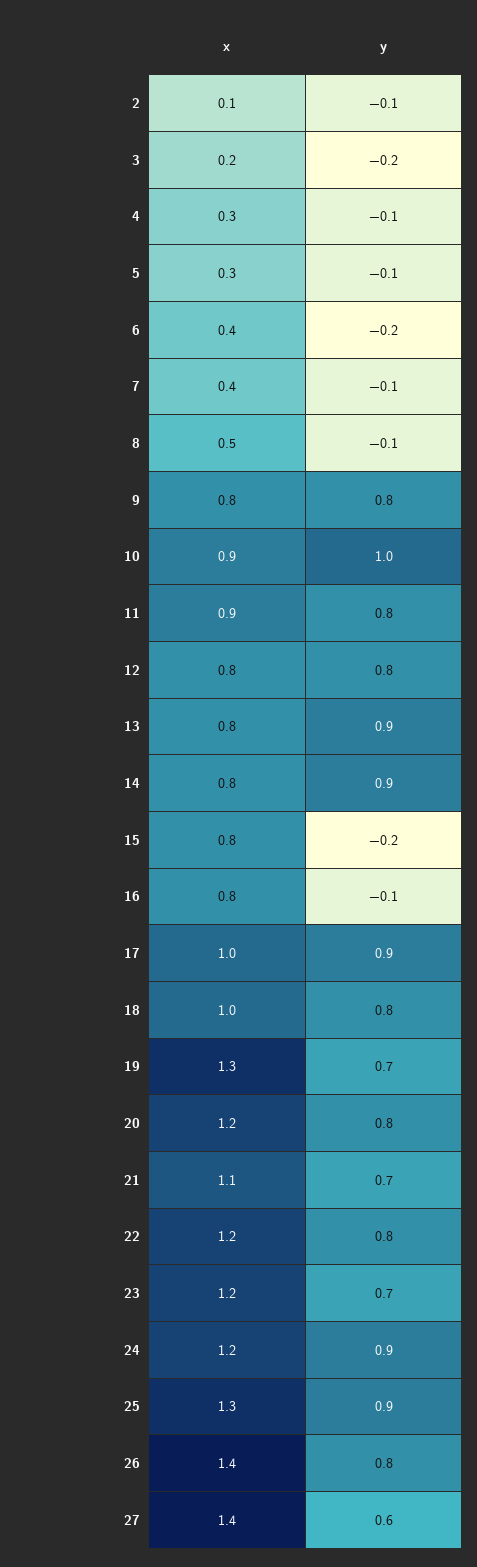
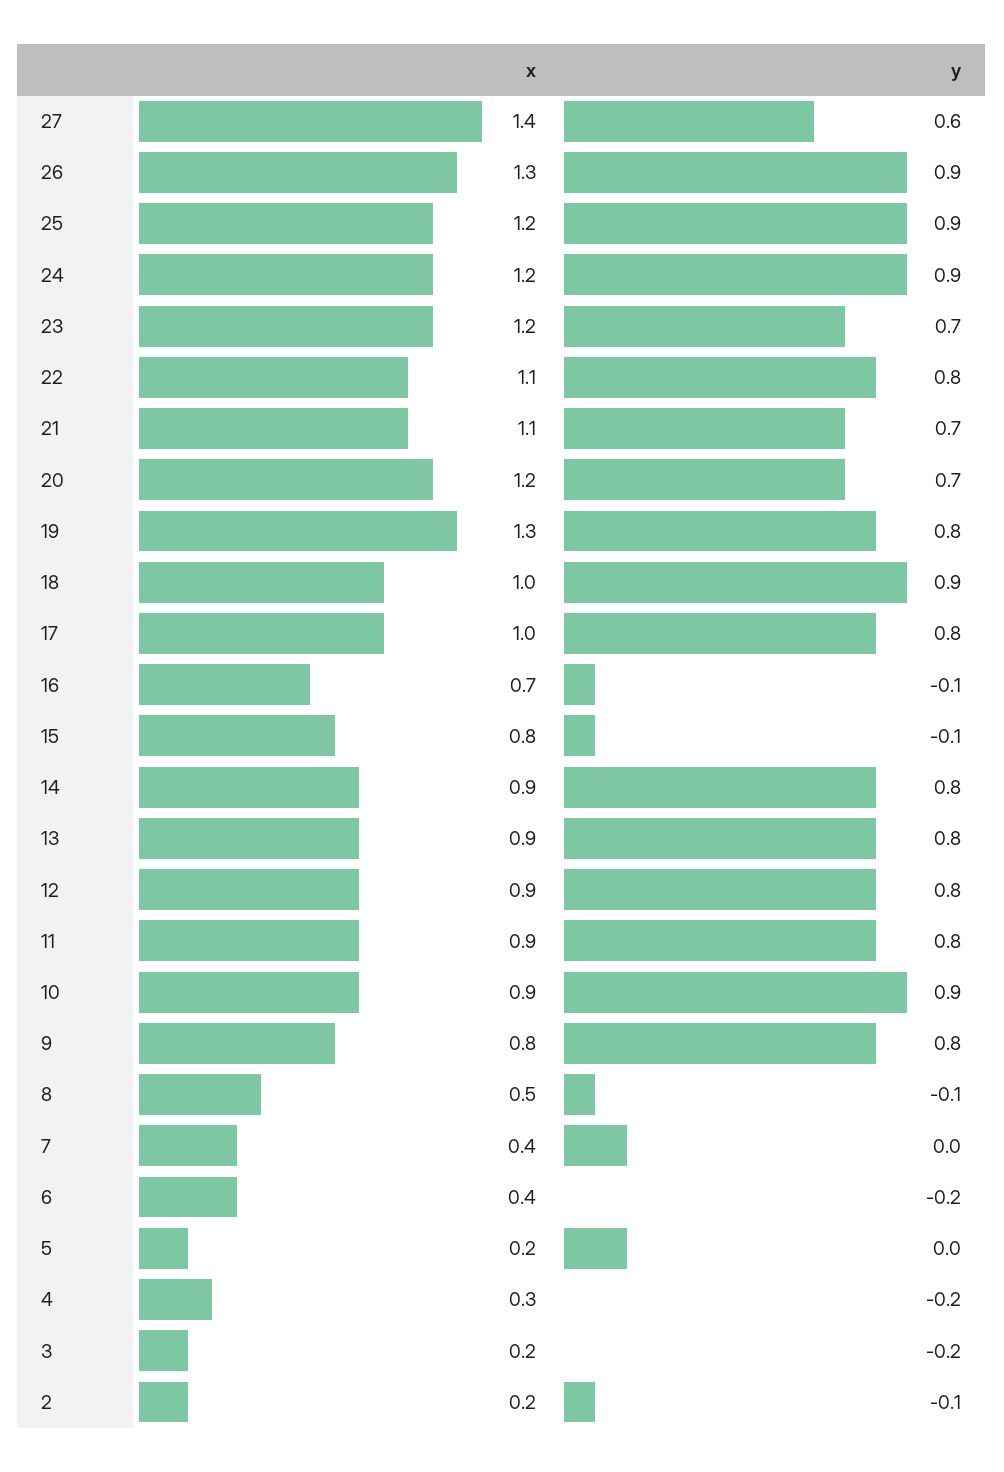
  {
    "x": {
-     "2": 0.1,
+     "2": 0.2,
      "3": 0.2,
      "4": 0.3,
-     "5": 0.3,
+     "5": 0.2,
      "6": 0.4,
      "7": 0.4,
      "8": 0.5,
      "9": 0.8,
      "10": 0.9,
      "11": 0.9,
-     "12": 0.8,
+     "12": 0.9,
-     "13": 0.8,
+     "13": 0.9,
-     "14": 0.8,
+     "14": 0.9,
      "15": 0.8,
-     "16": 0.8,
+     "16": 0.7,
      "17": 1,
      "18": 1,
      "19": 1.3,
      "20": 1.2,
      "21": 1.1,
-     "22": 1.2,
+     "22": 1.1,
      "23": 1.2,
      "24": 1.2,
-     "25": 1.3,
+     "25": 1.2,
-     "26": 1.4,
+     "26": 1.3,
      "27": 1.4
    },
    "y": {
      "2": -0.1,
      "3": -0.2,
-     "4": -0.1,
+     "4": -0.2,
-     "5": -0.1,
+     "5": 0,
      "6": -0.2,
-     "7": -0.1,
+     "7": 0,
      "8": -0.1,
      "9": 0.8,
-     "10": 1,
+     "10": 0.9,
      "11": 0.8,
      "12": 0.8,
-     "13": 0.9,
+     "13": 0.8,
-     "14": 0.9,
+     "14": 0.8,
-     "15": -0.2,
+     "15": -0.1,
      "16": -0.1,
-     "17": 0.9,
+     "17": 0.8,
-     "18": 0.8,
+     "18": 0.9,
-     "19": 0.7,
+     "19": 0.8,
-     "20": 0.8,
+     "20": 0.7,
      "21": 0.7,
      "22": 0.8,
      "23": 0.7,
      "24": 0.9,
      "25": 0.9,
-     "26": 0.8,
+     "26": 0.9,
      "27": 0.6
    }
  }

